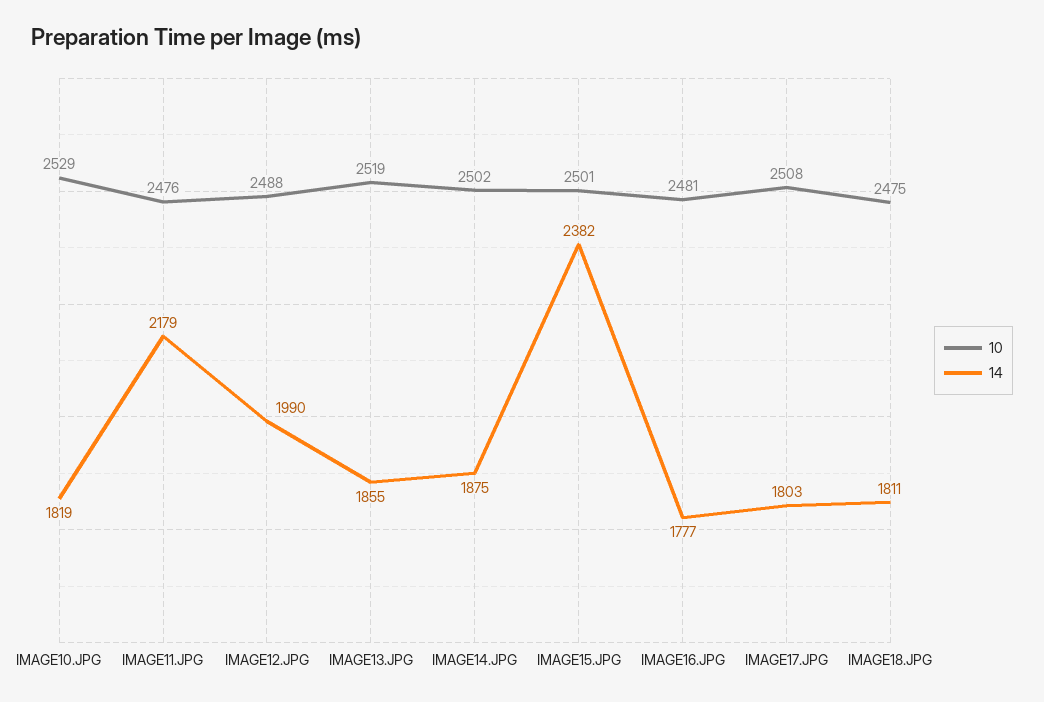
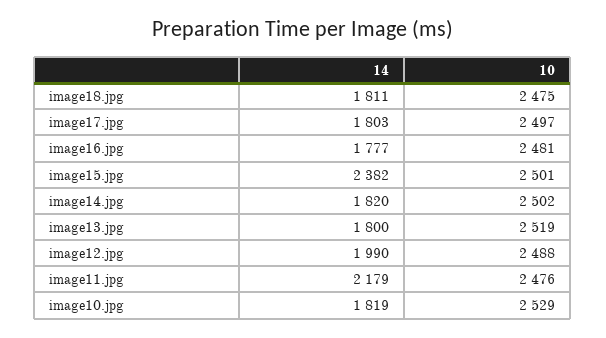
  {
    "10": {
      "IMAGE10.JPG": 2529,
      "IMAGE11.JPG": 2476,
      "IMAGE12.JPG": 2488,
      "IMAGE13.JPG": 2519,
      "IMAGE14.JPG": 2502,
      "IMAGE15.JPG": 2501,
      "IMAGE16.JPG": 2481,
-     "IMAGE17.JPG": 2508,
+     "IMAGE17.JPG": 2497,
      "IMAGE18.JPG": 2475
    },
    "14": {
      "IMAGE10.JPG": 1819,
      "IMAGE11.JPG": 2179,
      "IMAGE12.JPG": 1990,
-     "IMAGE13.JPG": 1855,
+     "IMAGE13.JPG": 1800,
-     "IMAGE14.JPG": 1875,
+     "IMAGE14.JPG": 1820,
      "IMAGE15.JPG": 2382,
      "IMAGE16.JPG": 1777,
      "IMAGE17.JPG": 1803,
      "IMAGE18.JPG": 1811
    }
  }

